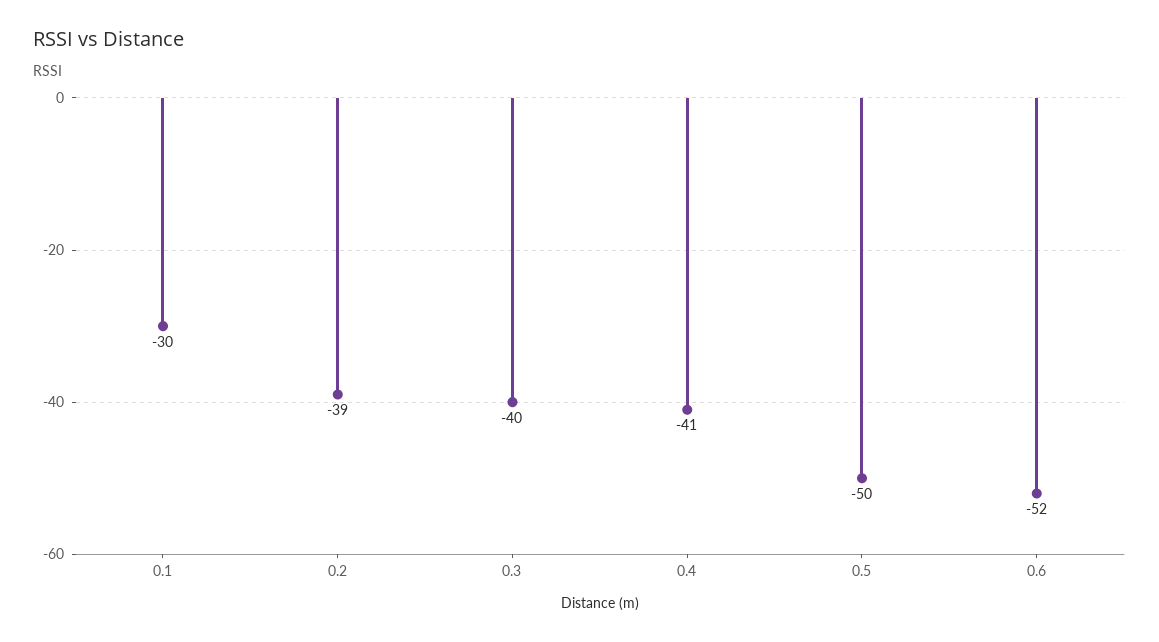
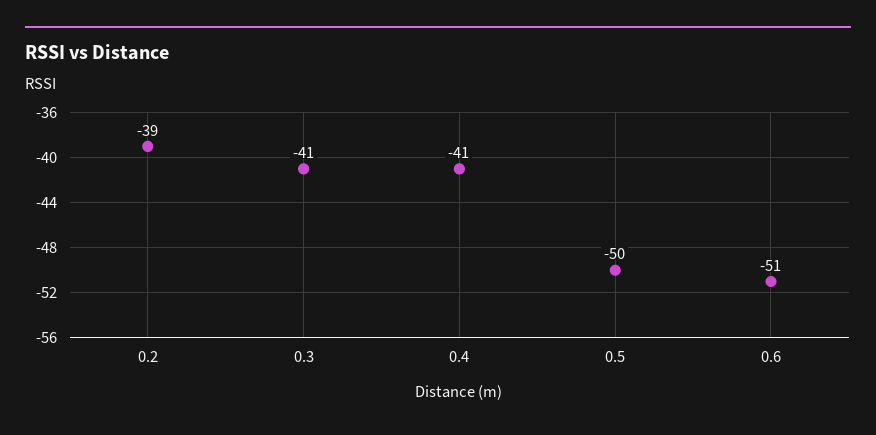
  {
-   "0.1": -30,
    "0.2": -39,
-   "0.3": -40,
+   "0.3": -41,
    "0.4": -41,
    "0.5": -50,
-   "0.6": -52
+   "0.6": -51
  }

